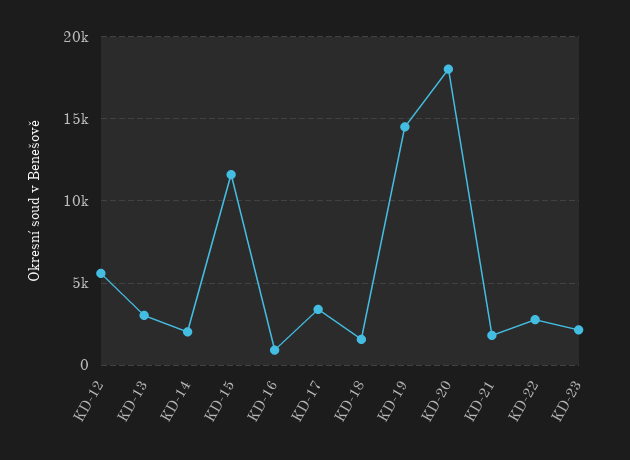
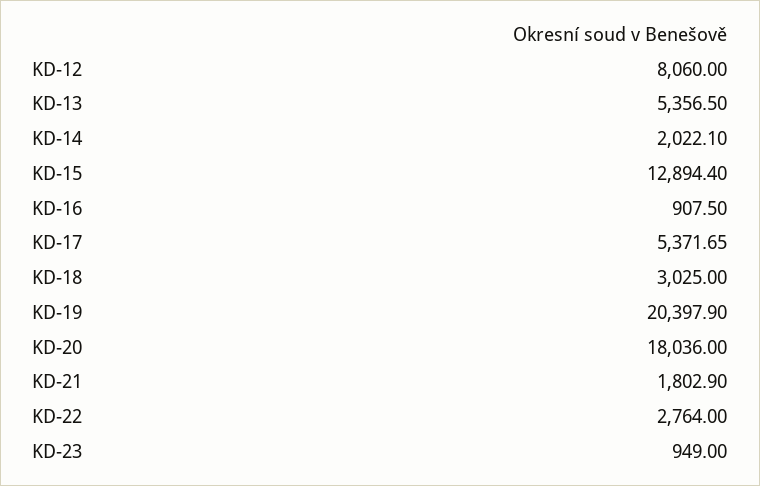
  {
-   "KD-12": 5500,
+   "KD-12": 8060,
-   "KD-13": 3000,
+   "KD-13": 5356.5,
    "KD-14": 2022.1,
-   "KD-15": 11500,
+   "KD-15": 12894.4,
    "KD-16": 907.5,
-   "KD-17": 3500,
+   "KD-17": 5371.65,
-   "KD-18": 1500,
+   "KD-18": 3025,
-   "KD-19": 14500,
+   "KD-19": 20397.9,
    "KD-20": 18036,
    "KD-21": 1802.9,
    "KD-22": 2764,
-   "KD-23": 2000
+   "KD-23": 949
  }

